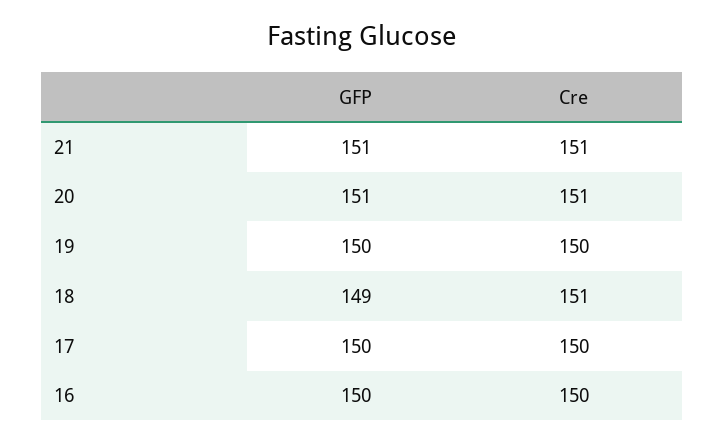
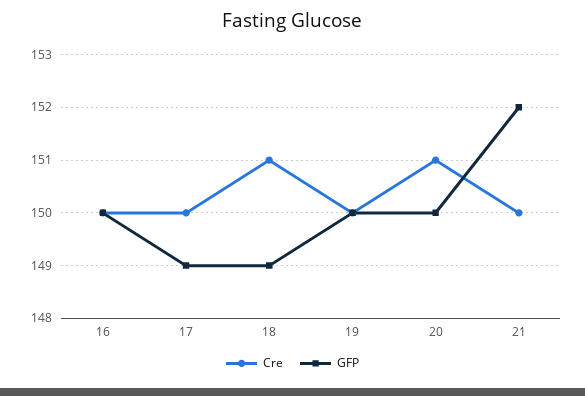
  {
    "GFP": {
-     "21": 151,
+     "21": 152,
-     "20": 151,
+     "20": 150,
      "19": 150,
      "18": 149,
-     "17": 150,
+     "17": 149,
      "16": 150
    },
    "Cre": {
-     "21": 151,
+     "21": 150,
      "20": 151,
      "19": 150,
      "18": 151,
      "17": 150,
      "16": 150
    }
  }

